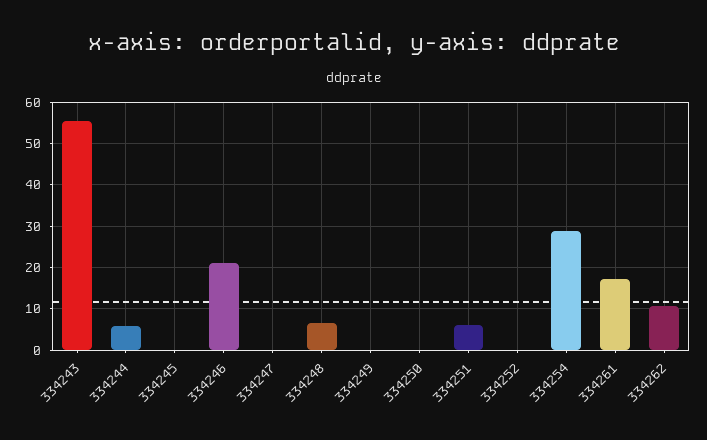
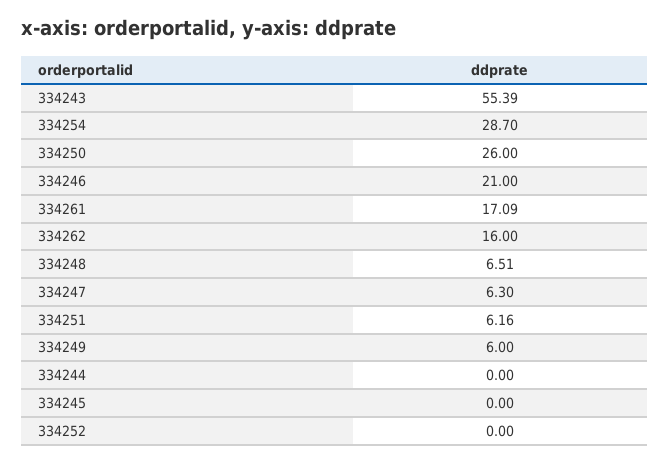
  {
    "334243": 55.39,
-   "334244": 6,
+   "334244": 0,
    "334245": 0,
    "334246": 21,
-   "334247": 0,
+   "334247": 6.3,
    "334248": 6.51,
-   "334249": 0,
+   "334249": 6,
-   "334250": 0,
+   "334250": 26,
    "334251": 6.16,
    "334252": 0,
    "334254": 28.7,
    "334261": 17.09,
-   "334262": 10
+   "334262": 16
  }

